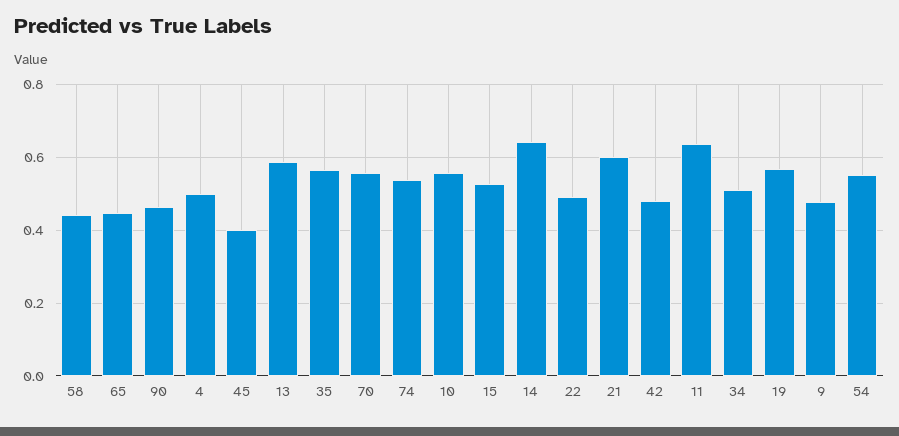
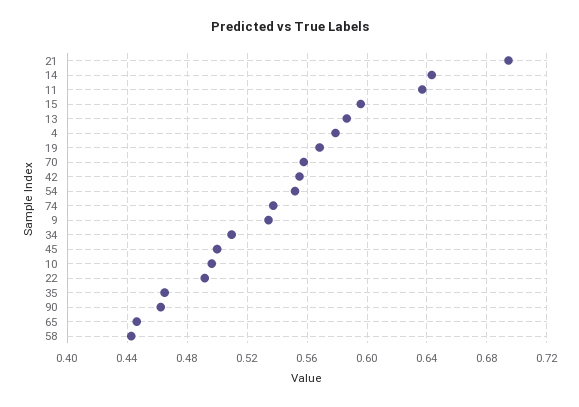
  {
    "58": 0.445,
    "65": 0.445,
    "90": 0.46,
-   "4": 0.5,
+   "4": 0.58,
-   "45": 0.4,
+   "45": 0.5,
    "13": 0.585,
-   "35": 0.56,
+   "35": 0.465,
    "70": 0.56,
    "74": 0.54,
-   "10": 0.56,
+   "10": 0.495,
-   "15": 0.52,
+   "15": 0.595,
    "14": 0.645,
    "22": 0.49,
-   "21": 0.6,
+   "21": 0.695,
-   "42": 0.48,
+   "42": 0.555,
    "11": 0.635,
    "34": 0.51,
    "19": 0.57,
-   "9": 0.48,
+   "9": 0.535,
    "54": 0.55
  }

